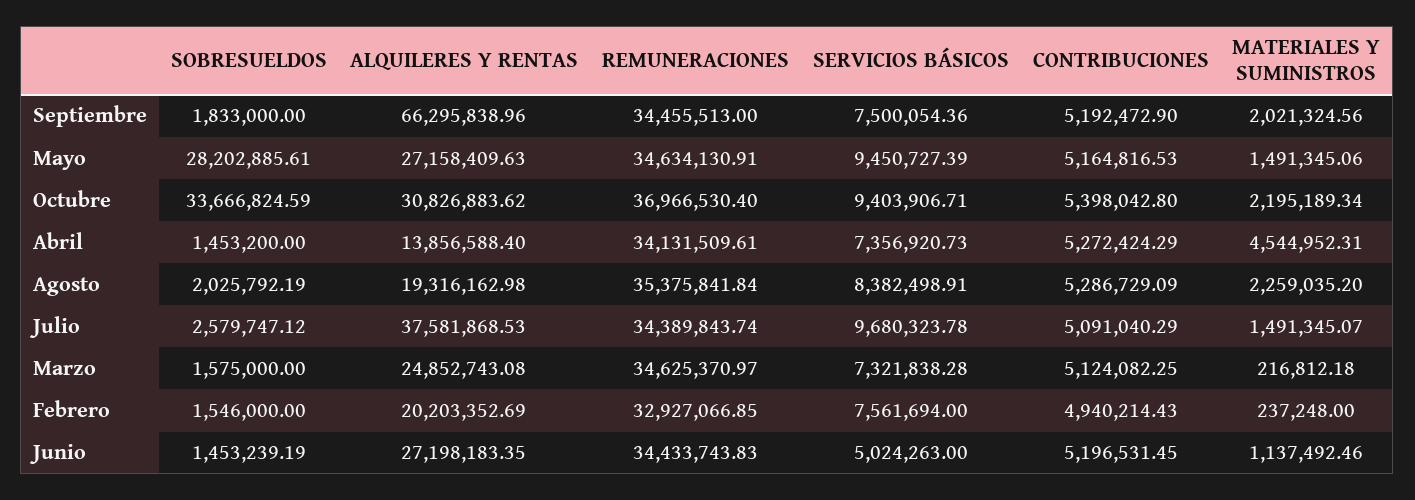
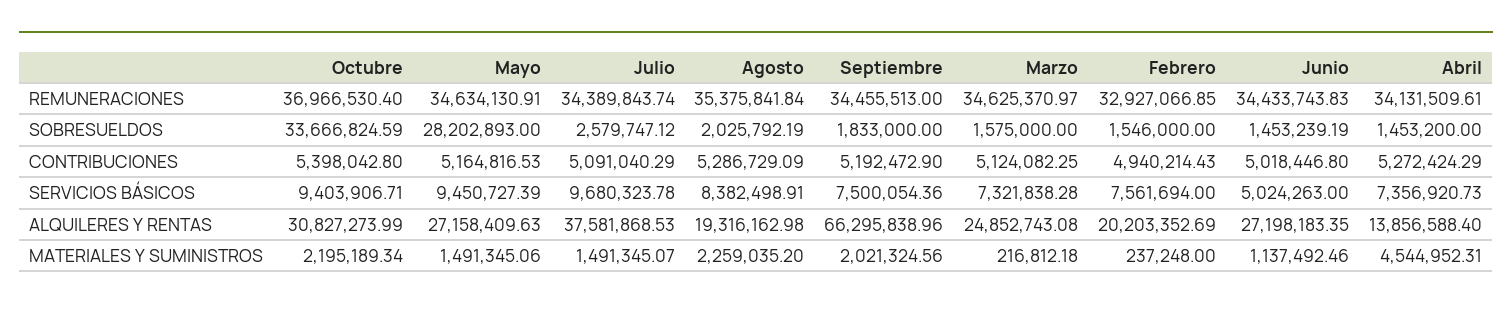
  {
    "SOBRESUELDOS": {
      "Septiembre": 1833000,
-     "Mayo": 28202885.61,
+     "Mayo": 28202893,
      "Octubre": 33666824.59,
      "Abril": 1453200,
      "Agosto": 2025792.19,
      "Julio": 2579747.12,
      "Marzo": 1575000,
      "Febrero": 1546000,
      "Junio": 1453239.19
    },
    "ALQUILERES Y RENTAS": {
      "Septiembre": 66295838.96,
      "Mayo": 27158409.63,
-     "Octubre": 30826883.62,
+     "Octubre": 30827273.99,
      "Abril": 13856588.4,
      "Agosto": 19316162.98,
      "Julio": 37581868.53,
      "Marzo": 24852743.08,
      "Febrero": 20203352.69,
      "Junio": 27198183.35
    },
    "REMUNERACIONES": {
      "Septiembre": 34455513,
      "Mayo": 34634130.91,
      "Octubre": 36966530.4,
      "Abril": 34131509.61,
      "Agosto": 35375841.84,
      "Julio": 34389843.74,
      "Marzo": 34625370.97,
      "Febrero": 32927066.85,
      "Junio": 34433743.83
    },
    "SERVICIOS BÁSICOS": {
      "Septiembre": 7500054.36,
      "Mayo": 9450727.39,
      "Octubre": 9403906.71,
      "Abril": 7356920.73,
      "Agosto": 8382498.91,
      "Julio": 9680323.78,
      "Marzo": 7321838.28,
      "Febrero": 7561694,
      "Junio": 5024263
    },
    "CONTRIBUCIONES": {
      "Septiembre": 5192472.9,
      "Mayo": 5164816.53,
      "Octubre": 5398042.8,
      "Abril": 5272424.29,
      "Agosto": 5286729.09,
      "Julio": 5091040.29,
      "Marzo": 5124082.25,
      "Febrero": 4940214.43,
-     "Junio": 5196531.45
+     "Junio": 5018446.8
    },
    "MATERIALES Y SUMINISTROS": {
      "Septiembre": 2021324.56,
      "Mayo": 1491345.06,
      "Octubre": 2195189.34,
      "Abril": 4544952.31,
      "Agosto": 2259035.2,
      "Julio": 1491345.07,
      "Marzo": 216812.18,
      "Febrero": 237248,
      "Junio": 1137492.46
    }
  }

